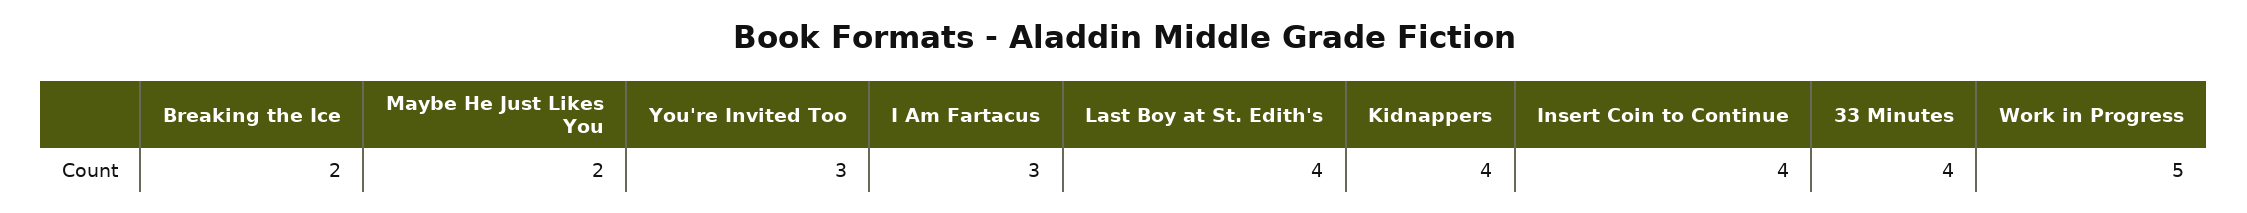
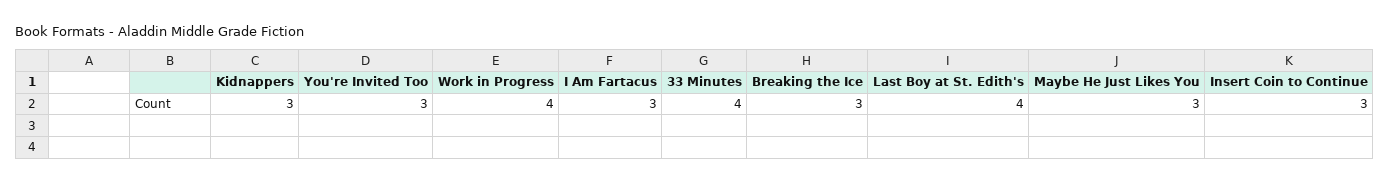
  {
-   "Breaking the Ice": 2,
+   "Breaking the Ice": 3,
-   "Maybe He Just Likes You": 2,
+   "Maybe He Just Likes You": 3,
    "You're Invited Too": 3,
    "I Am Fartacus": 3,
    "Last Boy at St. Edith's": 4,
-   "Kidnappers": 4,
+   "Kidnappers": 3,
-   "Insert Coin to Continue": 4,
+   "Insert Coin to Continue": 3,
    "33 Minutes": 4,
-   "Work in Progress": 5
+   "Work in Progress": 4
  }

